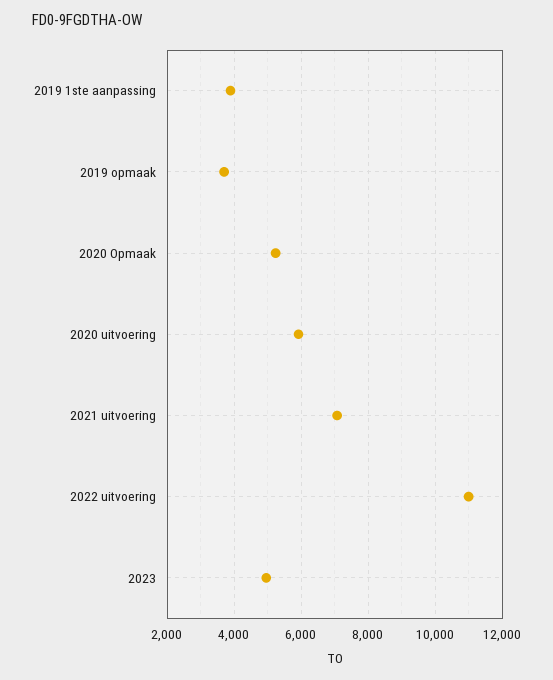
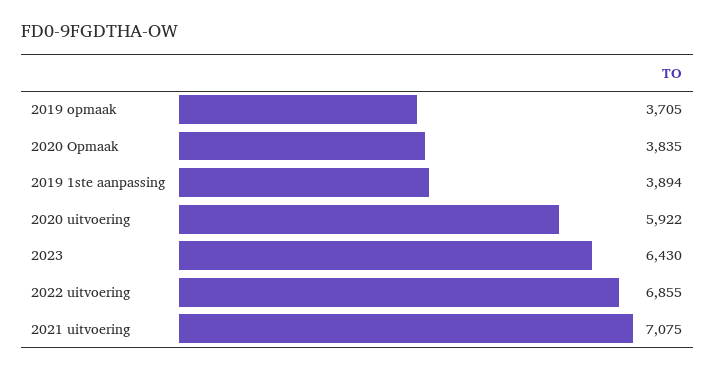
  {
    "2019 1ste aanpassing": 3894,
    "2019 opmaak": 3705,
-   "2020 Opmaak": 5200,
+   "2020 Opmaak": 3835,
    "2020 uitvoering": 5922,
    "2021 uitvoering": 7075,
-   "2022 uitvoering": 11000,
+   "2022 uitvoering": 6855,
-   "2023": 5000
+   "2023": 6430
  }

